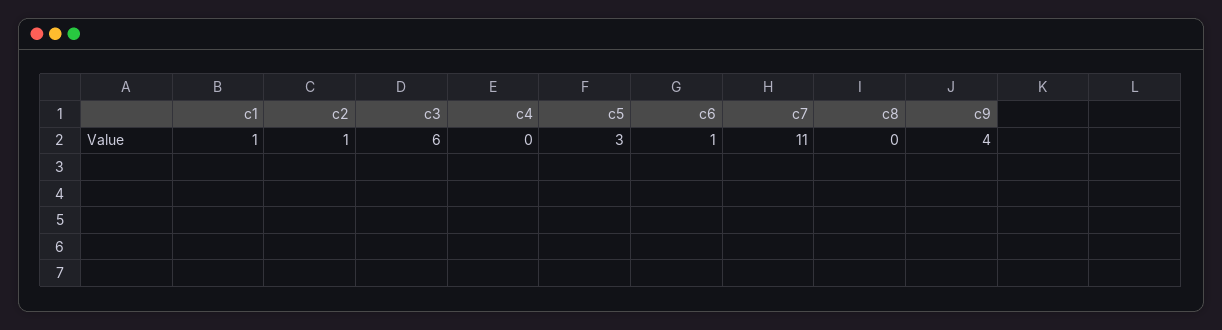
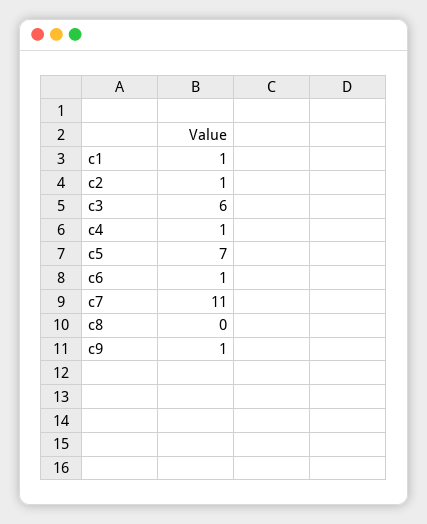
  {
    "c1": 1,
    "c2": 1,
    "c3": 6,
-   "c4": 0,
+   "c4": 1,
-   "c5": 3,
+   "c5": 7,
    "c6": 1,
    "c7": 11,
    "c8": 0,
-   "c9": 4
+   "c9": 1
  }

